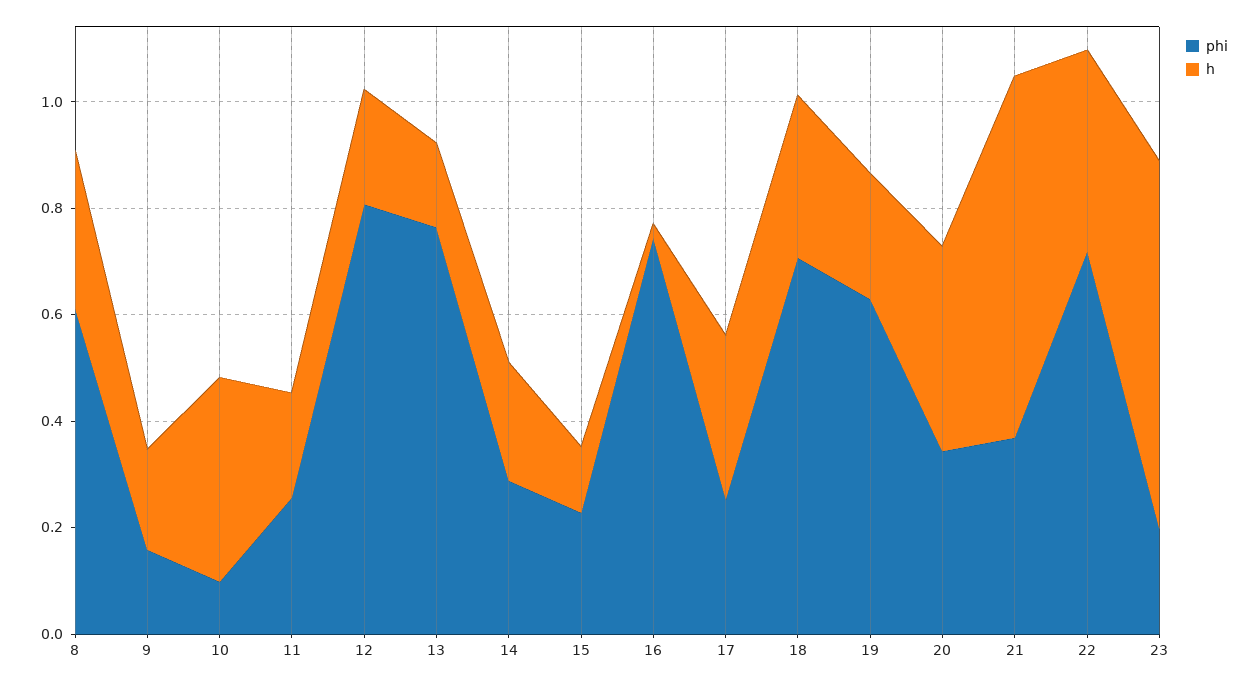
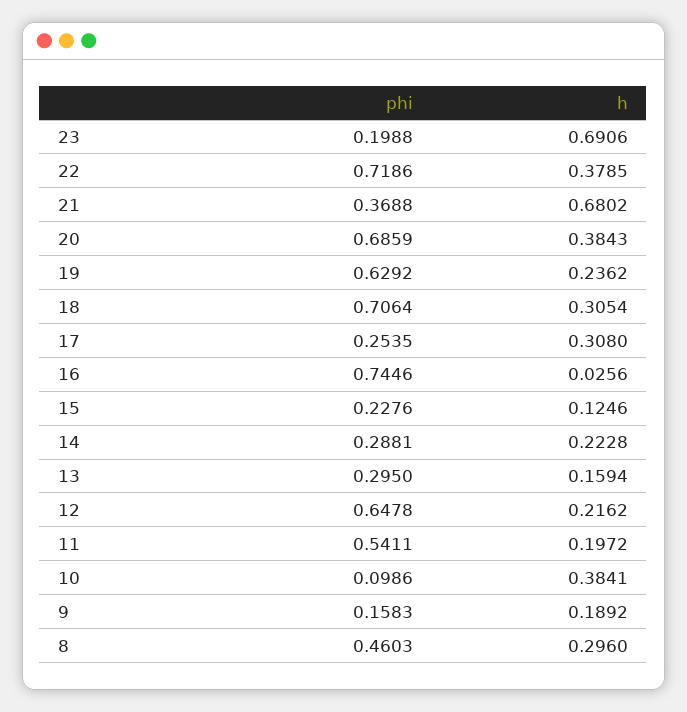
  {
    "phi": {
-     "8": 0.6,
+     "8": 0.4603,
      "9": 0.1583,
      "10": 0.0986,
-     "11": 0.25,
+     "11": 0.5411,
-     "12": 0.8,
+     "12": 0.6478,
-     "13": 0.75,
+     "13": 0.295,
      "14": 0.2881,
      "15": 0.2276,
      "16": 0.7446,
      "17": 0.2535,
      "18": 0.7064,
      "19": 0.6292,
-     "20": 0.35,
+     "20": 0.6859,
      "21": 0.3688,
      "22": 0.7186,
      "23": 0.1988
    },
    "h": {
      "8": 0.296,
      "9": 0.1892,
      "10": 0.3841,
      "11": 0.1972,
      "12": 0.2162,
      "13": 0.1594,
      "14": 0.2228,
      "15": 0.1246,
      "16": 0.0256,
      "17": 0.308,
      "18": 0.3054,
      "19": 0.2362,
      "20": 0.3843,
      "21": 0.6802,
      "22": 0.3785,
      "23": 0.6906
    }
  }

